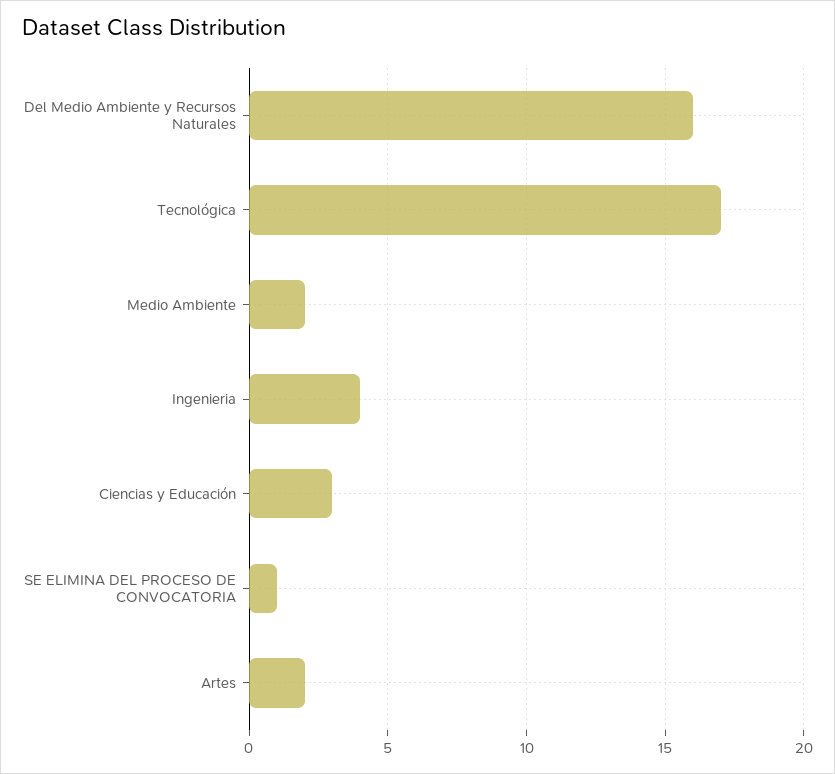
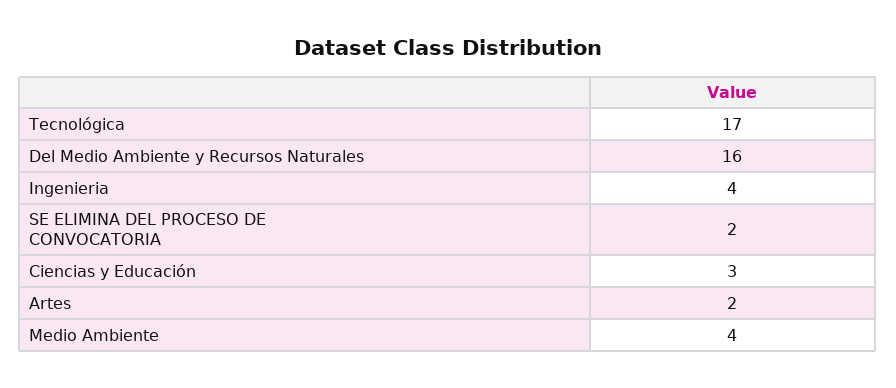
  {
    "Del Medio Ambiente y Recursos Naturales": 16,
    "Tecnológica": 17,
-   "Medio Ambiente": 2,
+   "Medio Ambiente": 4,
    "Ingenieria": 4,
    "Ciencias y Educación": 3,
-   "SE ELIMINA DEL PROCESO DE CONVOCATORIA": 1,
+   "SE ELIMINA DEL PROCESO DE CONVOCATORIA": 2,
    "Artes": 2
  }

